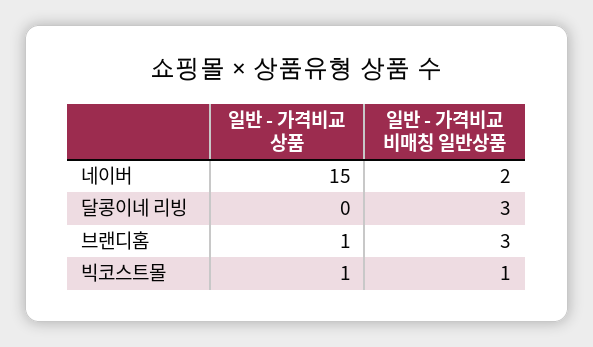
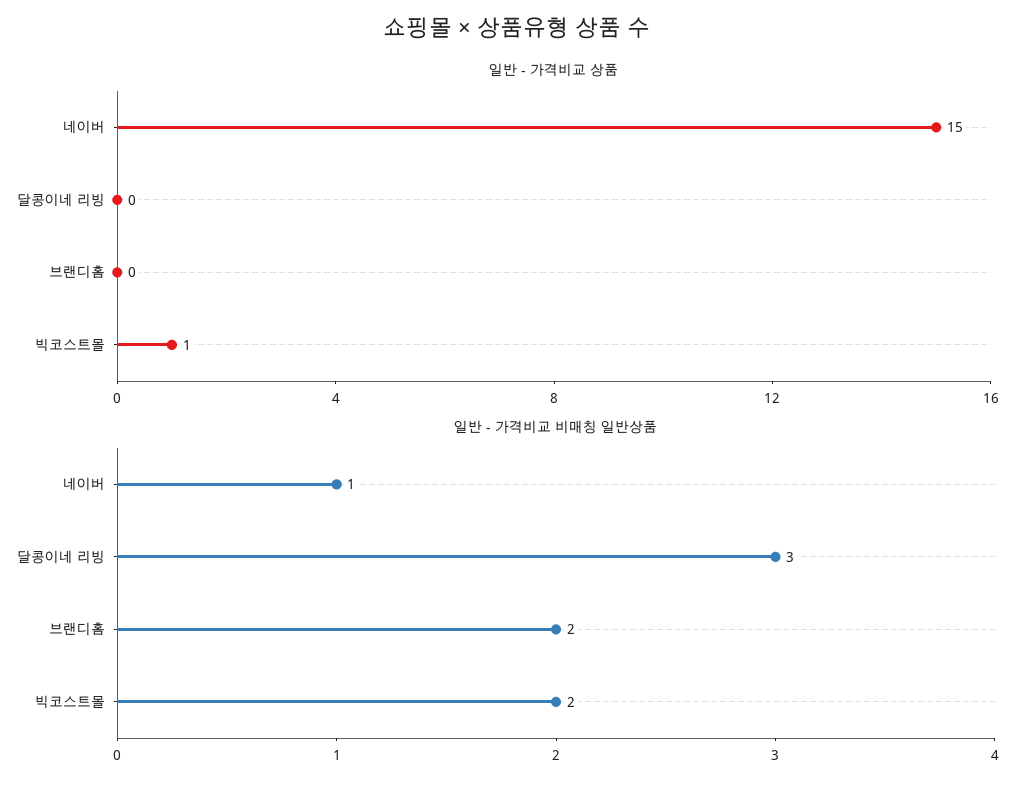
  {
    "일반 - 가격비교 상품": {
      "네이버": 15,
      "달콩이네 리빙": 0,
-     "브랜디홈": 1,
+     "브랜디홈": 0,
      "빅코스트몰": 1
    },
    "일반 - 가격비교 비매칭 일반상품": {
-     "네이버": 2,
+     "네이버": 1,
      "달콩이네 리빙": 3,
-     "브랜디홈": 3,
+     "브랜디홈": 2,
-     "빅코스트몰": 1
+     "빅코스트몰": 2
    }
  }

